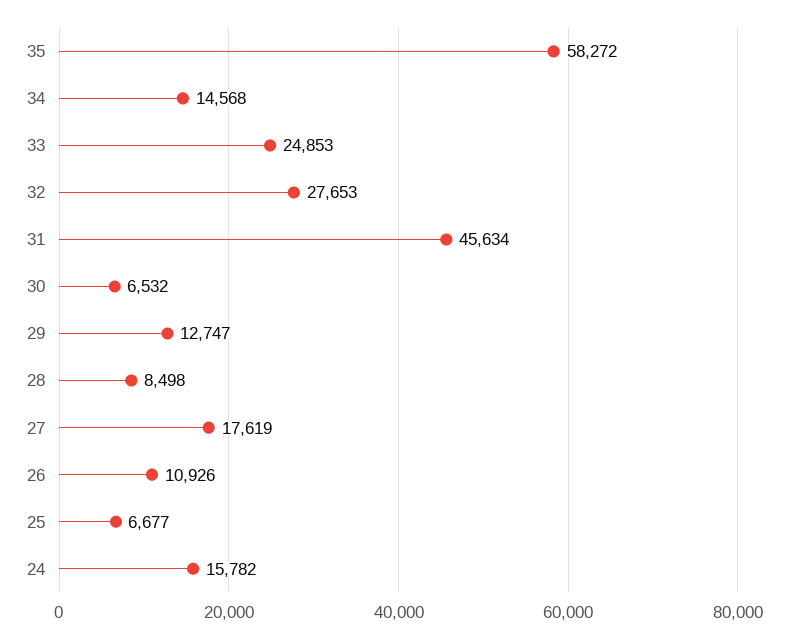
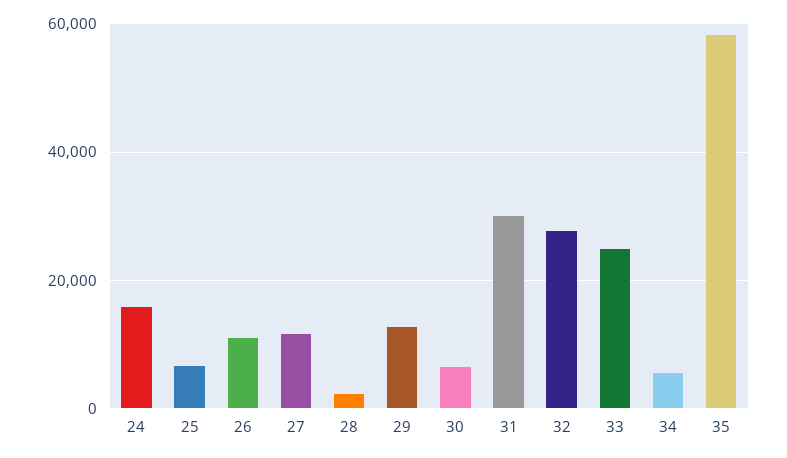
  {
    "35": 58272,
-   "34": 14568,
+   "34": 6000,
    "33": 24853,
    "32": 27653,
-   "31": 45634,
+   "31": 30000,
    "30": 6532,
    "29": 12747,
-   "28": 8498,
+   "28": 2000,
-   "27": 17619,
+   "27": 12000,
    "26": 10926,
    "25": 6677,
    "24": 15782
  }

